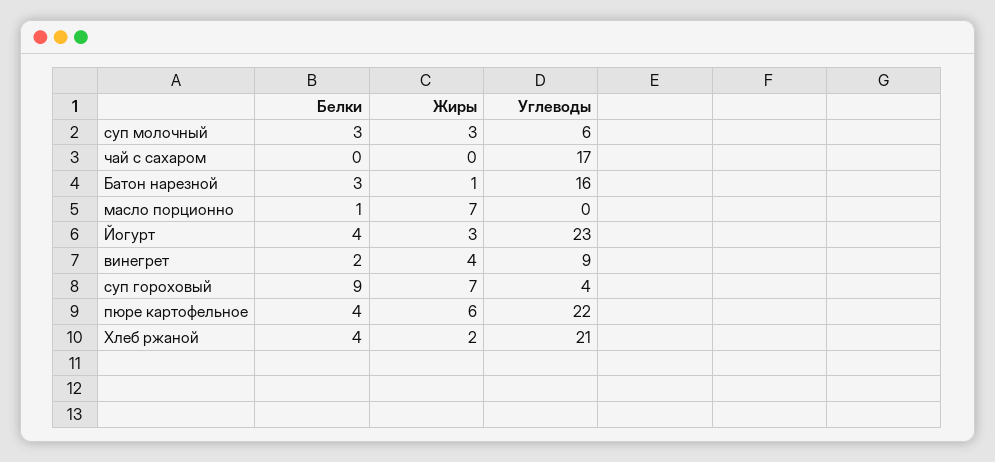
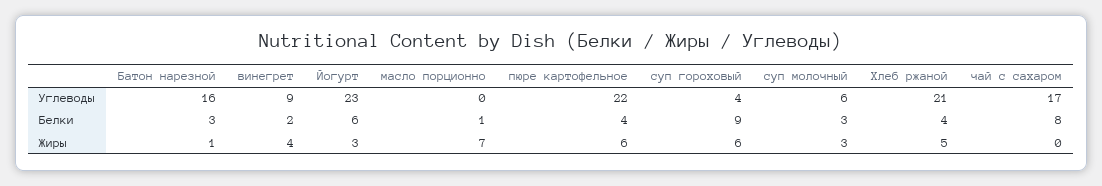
  {
    "Белки": {
      "суп молочный": 3,
-     "чай с сахаром": 0,
+     "чай с сахаром": 8,
      "Батон нарезной": 3,
      "масло порционно": 1,
-     "Йогурт": 4,
+     "Йогурт": 6,
      "винегрет": 2,
      "суп гороховый": 9,
      "пюре картофельное": 4,
      "Хлеб ржаной": 4
    },
    "Жиры": {
      "суп молочный": 3,
      "чай с сахаром": 0,
      "Батон нарезной": 1,
      "масло порционно": 7,
      "Йогурт": 3,
      "винегрет": 4,
-     "суп гороховый": 7,
+     "суп гороховый": 6,
      "пюре картофельное": 6,
-     "Хлеб ржаной": 2
+     "Хлеб ржаной": 5
    },
    "Углеводы": {
      "суп молочный": 6,
      "чай с сахаром": 17,
      "Батон нарезной": 16,
      "масло порционно": 0,
      "Йогурт": 23,
      "винегрет": 9,
      "суп гороховый": 4,
      "пюре картофельное": 22,
      "Хлеб ржаной": 21
    }
  }

